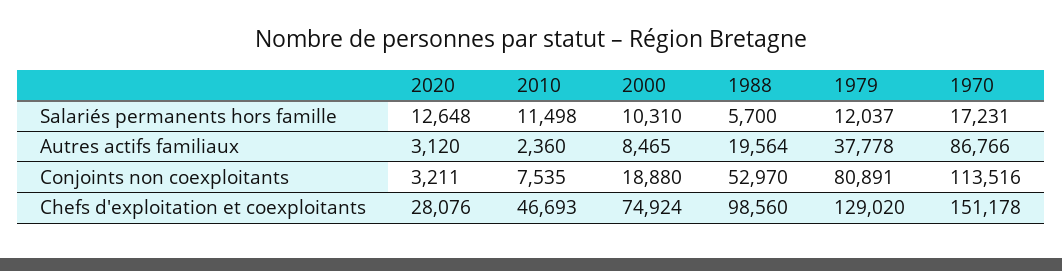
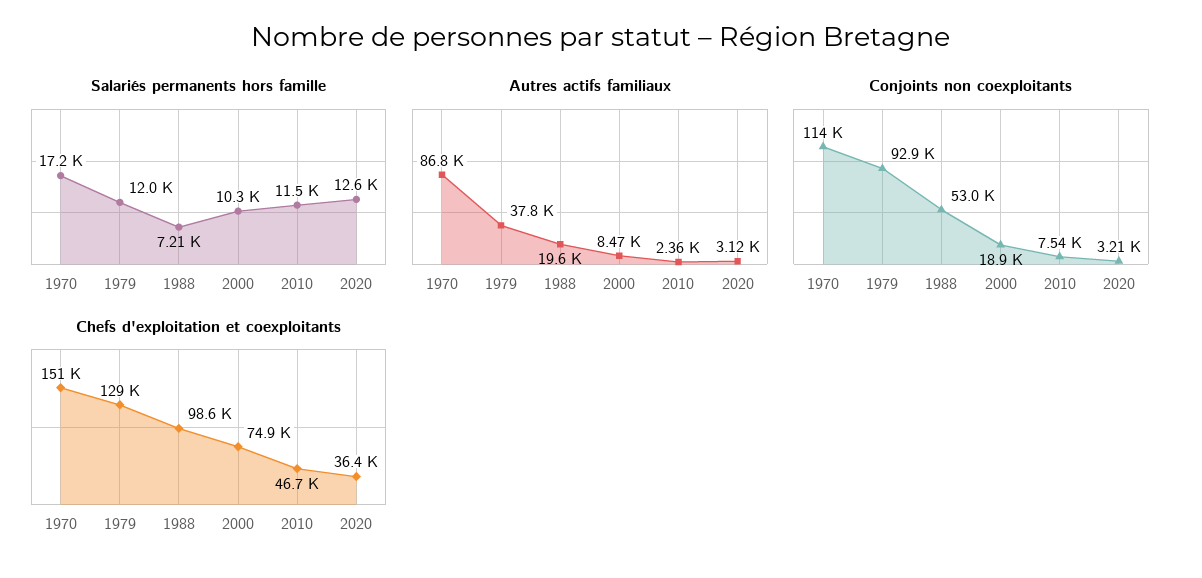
  {
    "Salariés permanents hors famille": {
      "2020": 12648,
      "2010": 11498,
      "2000": 10310,
-     "1988": 5700,
+     "1988": 7210,
      "1979": 12037,
      "1970": 17231
    },
    "Autres actifs familiaux": {
      "2020": 3120,
      "2010": 2360,
      "2000": 8465,
      "1988": 19564,
      "1979": 37778,
      "1970": 86766
    },
    "Conjoints non coexploitants": {
      "2020": 3211,
      "2010": 7535,
      "2000": 18880,
      "1988": 52970,
-     "1979": 80891,
+     "1979": 92900,
      "1970": 113516
    },
    "Chefs d'exploitation et coexploitants": {
-     "2020": 28076,
+     "2020": 36400,
      "2010": 46693,
      "2000": 74924,
      "1988": 98560,
      "1979": 129020,
      "1970": 151178
    }
  }

